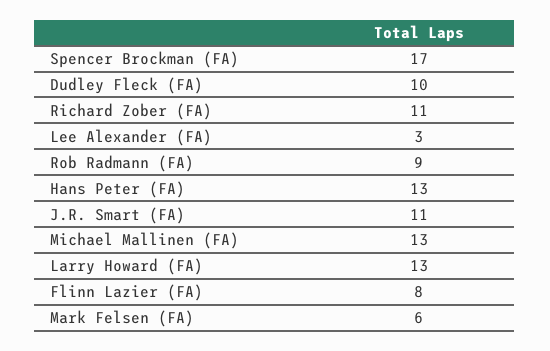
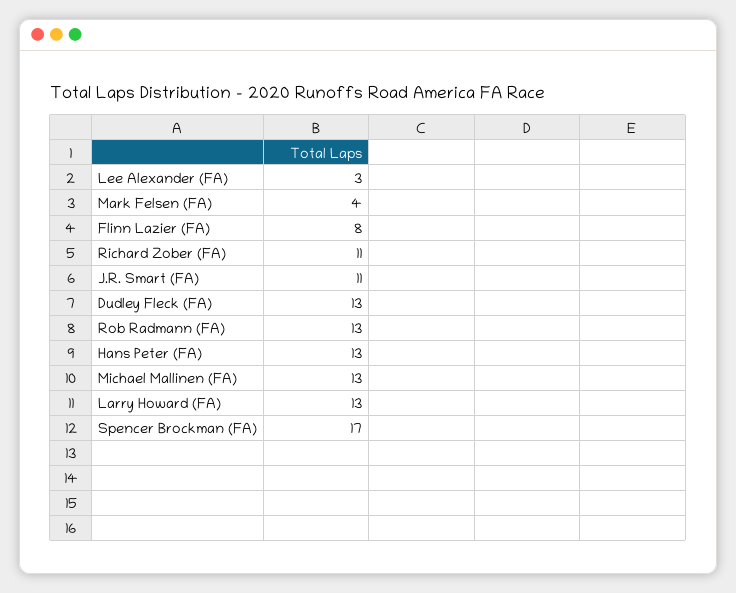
  {
    "Spencer Brockman (FA)": 17,
-   "Dudley Fleck (FA)": 10,
+   "Dudley Fleck (FA)": 13,
    "Richard Zober (FA)": 11,
    "Lee Alexander (FA)": 3,
-   "Rob Radmann (FA)": 9,
+   "Rob Radmann (FA)": 13,
    "Hans Peter (FA)": 13,
    "J.R. Smart (FA)": 11,
    "Michael Mallinen (FA)": 13,
    "Larry Howard (FA)": 13,
    "Flinn Lazier (FA)": 8,
-   "Mark Felsen (FA)": 6
+   "Mark Felsen (FA)": 4
  }

